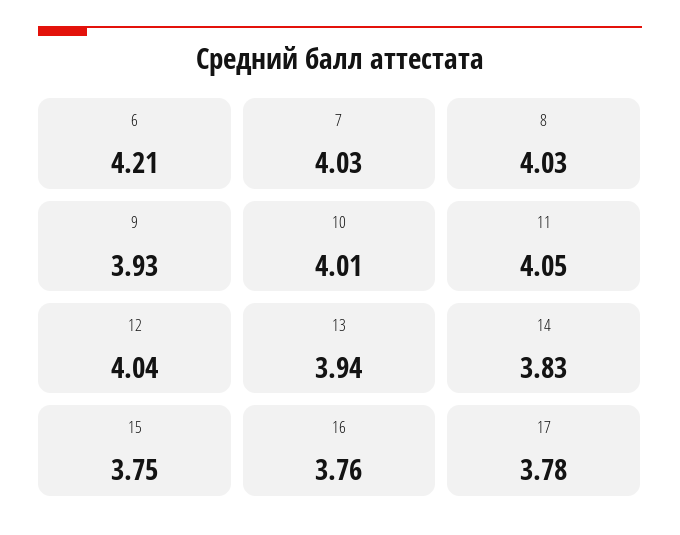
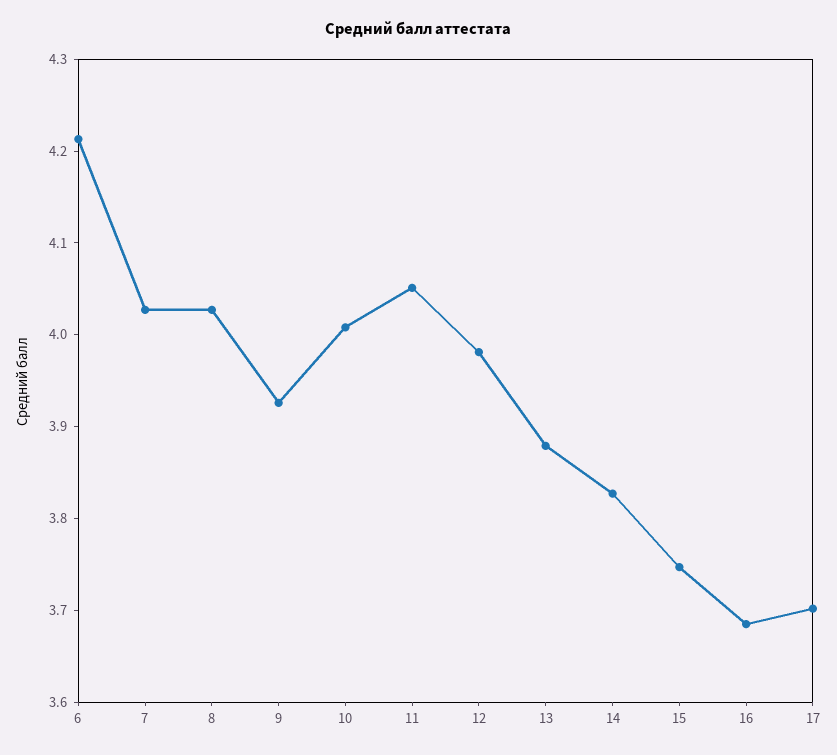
  {
    "6": 4.21,
    "7": 4.03,
    "8": 4.03,
    "9": 3.93,
    "10": 4.01,
    "11": 4.05,
-   "12": 4.04,
+   "12": 3.98,
-   "13": 3.94,
+   "13": 3.88,
    "14": 3.83,
    "15": 3.75,
-   "16": 3.76,
+   "16": 3.68,
-   "17": 3.78
+   "17": 3.7
  }

